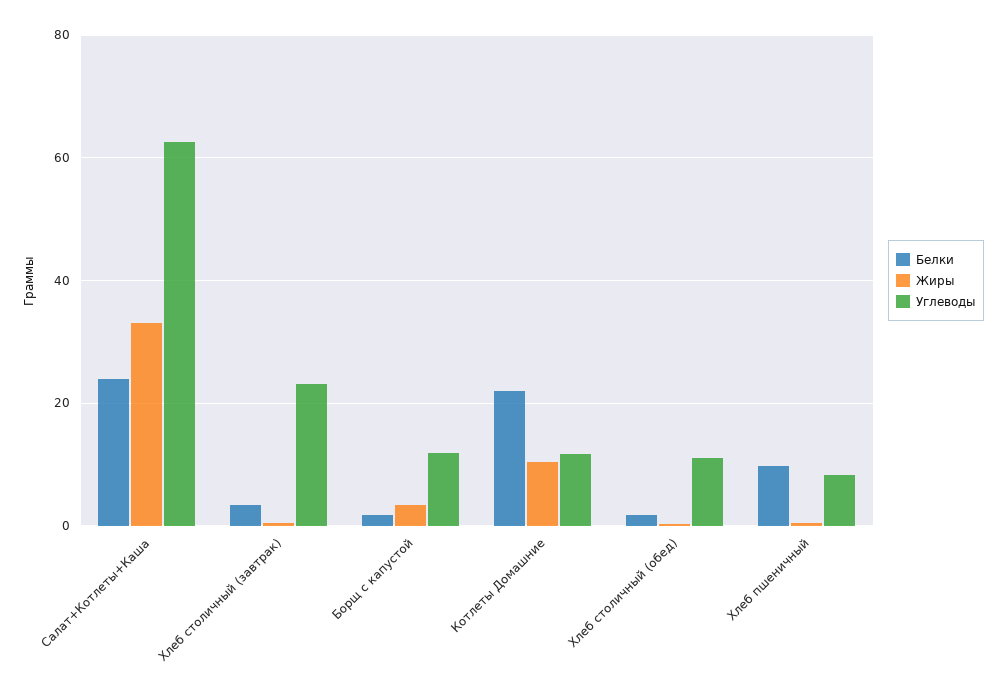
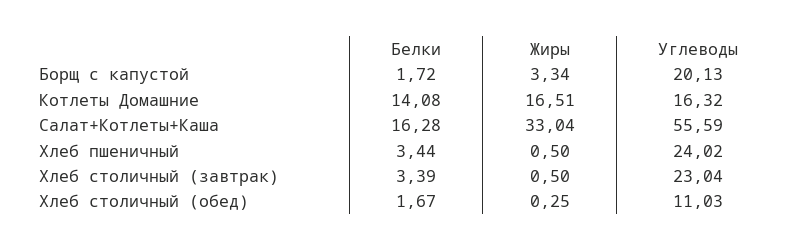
  {
    "Белки": {
-     "Салат+Котлеты+Каша": 24,
+     "Салат+Котлеты+Каша": 16.28,
      "Хлеб столичный (завтрак)": 3.39,
      "Борщ с капустой": 1.72,
-     "Котлеты Домашние": 22,
+     "Котлеты Домашние": 14.08,
      "Хлеб столичный (обед)": 1.67,
-     "Хлеб пшеничный": 10
+     "Хлеб пшеничный": 3.44
    },
    "Жиры": {
      "Салат+Котлеты+Каша": 33.04,
      "Хлеб столичный (завтрак)": 0.5,
      "Борщ с капустой": 3.34,
-     "Котлеты Домашние": 10,
+     "Котлеты Домашние": 16.51,
      "Хлеб столичный (обед)": 0.25,
      "Хлеб пшеничный": 0.5
    },
    "Углеводы": {
-     "Салат+Котлеты+Каша": 62,
+     "Салат+Котлеты+Каша": 55.59,
      "Хлеб столичный (завтрак)": 23.04,
-     "Борщ с капустой": 12,
+     "Борщ с капустой": 20.13,
-     "Котлеты Домашние": 12,
+     "Котлеты Домашние": 16.32,
      "Хлеб столичный (обед)": 11.03,
-     "Хлеб пшеничный": 8
+     "Хлеб пшеничный": 24.02
    }
  }

